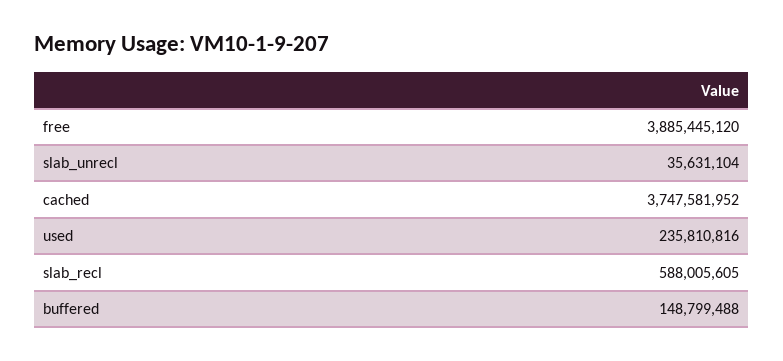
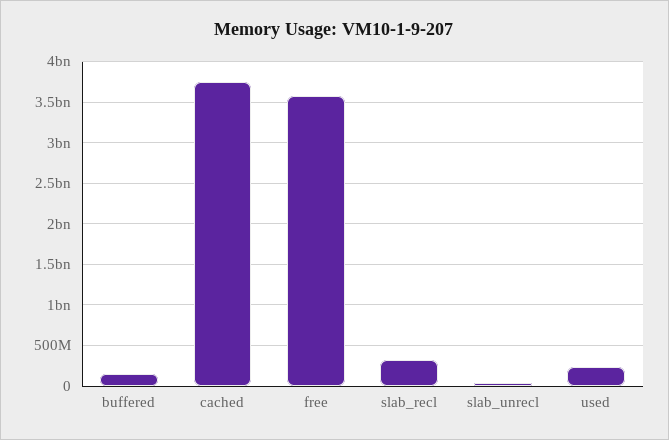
  {
-   "free": 3885445120,
+   "free": 3600000000,
    "slab_unrecl": 35631104,
    "cached": 3747581952,
    "used": 235810816,
-   "slab_recl": 588005605,
+   "slab_recl": 300000000,
    "buffered": 148799488
  }

